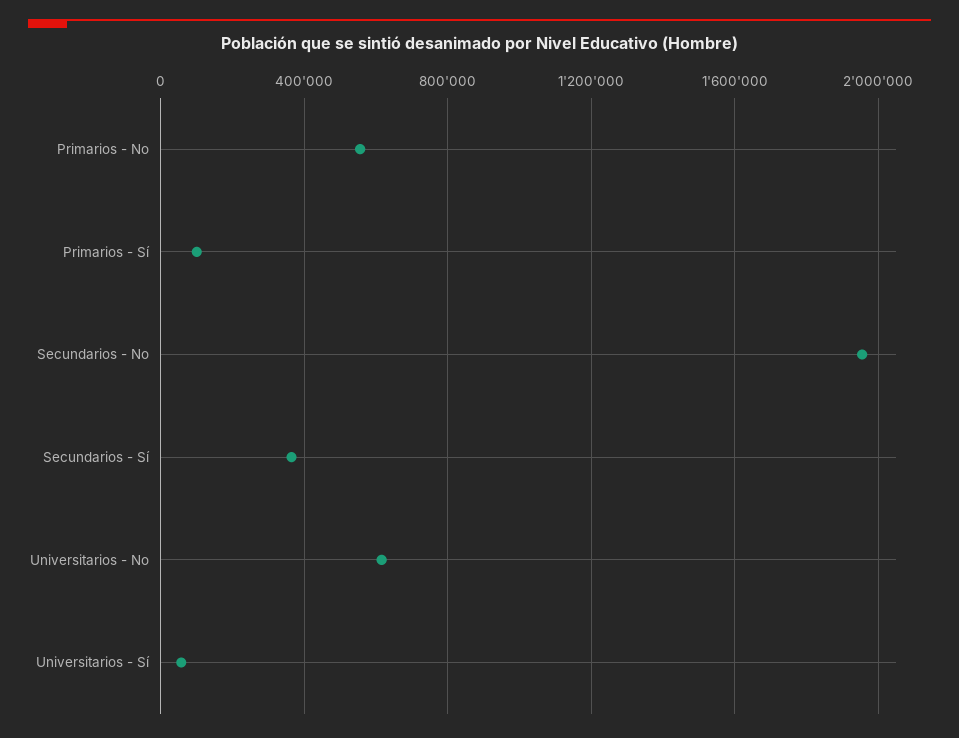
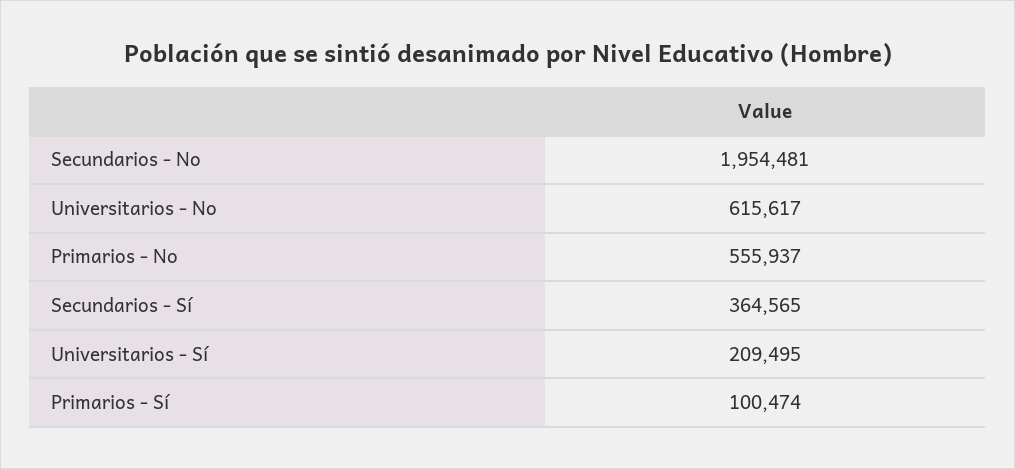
  {
    "Primarios - No": 555937,
    "Primarios - Sí": 100474,
    "Secundarios - No": 1954481,
    "Secundarios - Sí": 364565,
    "Universitarios - No": 615617,
-   "Universitarios - Sí": 50000
+   "Universitarios - Sí": 209495
  }

